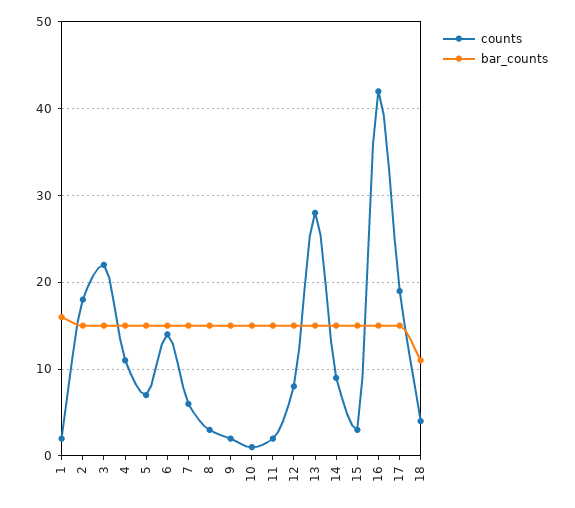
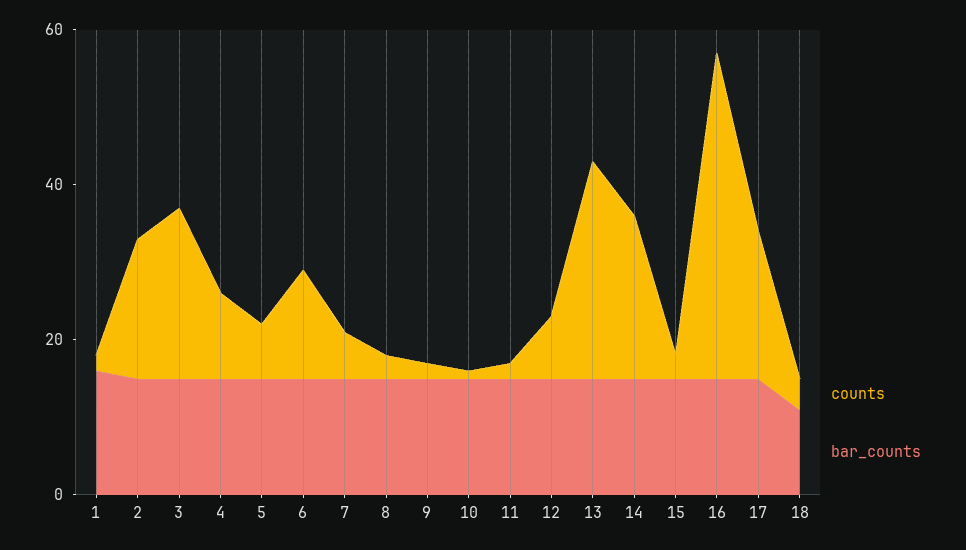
  {
    "counts": {
      "1": 2,
      "2": 18,
      "3": 22,
      "4": 11,
      "5": 7,
      "6": 14,
      "7": 6,
      "8": 3,
      "9": 2,
      "10": 1,
      "11": 2,
      "12": 8,
      "13": 28,
-     "14": 9,
+     "14": 20,
      "15": 3,
      "16": 42,
      "17": 19,
      "18": 4
    },
    "bar_counts": {
      "1": 16,
      "2": 15,
      "3": 15,
      "4": 15,
      "5": 15,
      "6": 15,
      "7": 15,
      "8": 15,
      "9": 15,
      "10": 15,
      "11": 15,
      "12": 15,
      "13": 15,
      "14": 15,
      "15": 15,
      "16": 15,
      "17": 15,
      "18": 11
    }
  }

